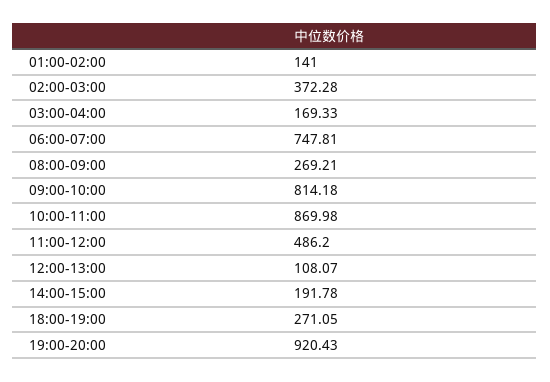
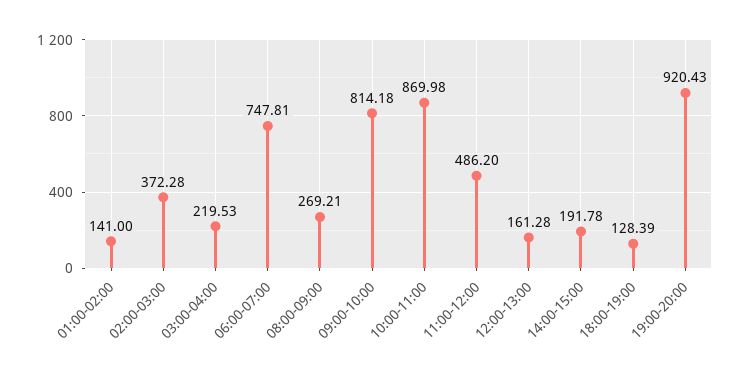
  {
    "01:00-02:00": 141,
    "02:00-03:00": 372.28,
-   "03:00-04:00": 169.33,
+   "03:00-04:00": 219.53,
    "06:00-07:00": 747.81,
    "08:00-09:00": 269.21,
    "09:00-10:00": 814.18,
    "10:00-11:00": 869.98,
    "11:00-12:00": 486.2,
-   "12:00-13:00": 108.07,
+   "12:00-13:00": 161.28,
    "14:00-15:00": 191.78,
-   "18:00-19:00": 271.05,
+   "18:00-19:00": 128.39,
    "19:00-20:00": 920.43
  }

